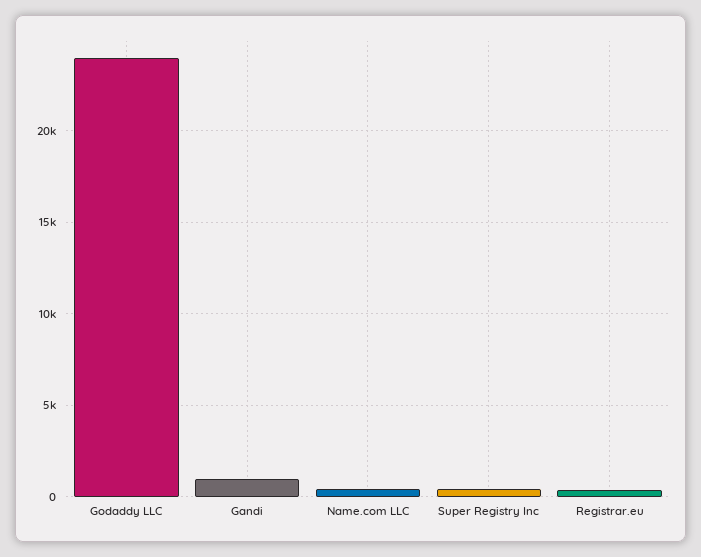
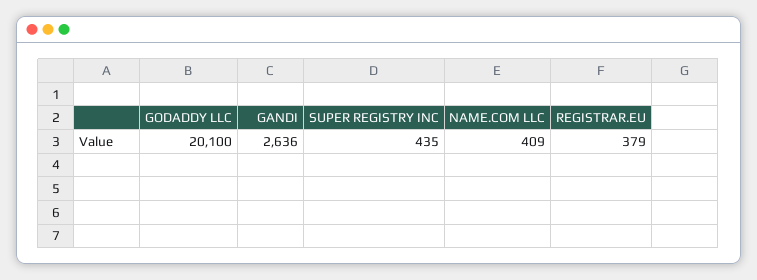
  {
-   "Godaddy LLC": 24000,
+   "Godaddy LLC": 20100,
-   "Gandi": 1000,
+   "Gandi": 2636,
    "Name.com LLC": 409,
    "Super Registry Inc": 435,
    "Registrar.eu": 379
  }

